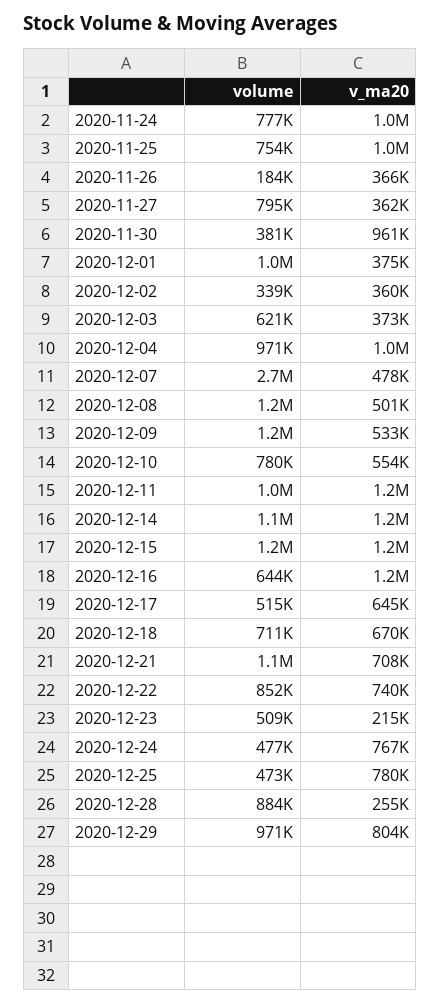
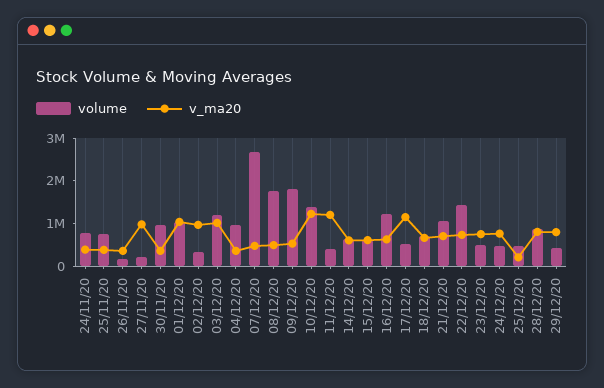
  {
    "volume": {
      "2020-11-24": 777000,
      "2020-11-25": 754000,
      "2020-11-26": 184000,
-     "2020-11-27": 795000,
+     "2020-11-27": 200000,
-     "2020-11-30": 381000,
+     "2020-11-30": 1000000,
      "2020-12-01": 1000000,
      "2020-12-02": 339000,
-     "2020-12-03": 621000,
+     "2020-12-03": 1200000,
      "2020-12-04": 971000,
      "2020-12-07": 2700000,
-     "2020-12-08": 1200000,
+     "2020-12-08": 1800000,
-     "2020-12-09": 1200000,
+     "2020-12-09": 1800000,
-     "2020-12-10": 780000,
+     "2020-12-10": 1400000,
-     "2020-12-11": 1000000,
+     "2020-12-11": 400000,
-     "2020-12-14": 1100000,
+     "2020-12-14": 600000,
-     "2020-12-15": 1200000,
+     "2020-12-15": 600000,
-     "2020-12-16": 644000,
+     "2020-12-16": 1200000,
      "2020-12-17": 515000,
      "2020-12-18": 711000,
      "2020-12-21": 1100000,
-     "2020-12-22": 852000,
+     "2020-12-22": 1400000,
      "2020-12-23": 509000,
      "2020-12-24": 477000,
      "2020-12-25": 473000,
      "2020-12-28": 884000,
-     "2020-12-29": 971000
+     "2020-12-29": 400000
    },
    "v_ma20": {
-     "2020-11-24": 1000000,
+     "2020-11-24": 400000,
-     "2020-11-25": 1000000,
+     "2020-11-25": 400000,
      "2020-11-26": 366000,
-     "2020-11-27": 362000,
+     "2020-11-27": 1000000,
-     "2020-11-30": 961000,
+     "2020-11-30": 400000,
-     "2020-12-01": 375000,
+     "2020-12-01": 1000000,
-     "2020-12-02": 360000,
+     "2020-12-02": 1000000,
-     "2020-12-03": 373000,
+     "2020-12-03": 1000000,
-     "2020-12-04": 1000000,
+     "2020-12-04": 400000,
      "2020-12-07": 478000,
      "2020-12-08": 501000,
      "2020-12-09": 533000,
-     "2020-12-10": 554000,
+     "2020-12-10": 1200000,
      "2020-12-11": 1200000,
-     "2020-12-14": 1200000,
+     "2020-12-14": 600000,
-     "2020-12-15": 1200000,
+     "2020-12-15": 600000,
-     "2020-12-16": 1200000,
+     "2020-12-16": 600000,
-     "2020-12-17": 645000,
+     "2020-12-17": 1200000,
      "2020-12-18": 670000,
      "2020-12-21": 708000,
      "2020-12-22": 740000,
-     "2020-12-23": 215000,
+     "2020-12-23": 800000,
      "2020-12-24": 767000,
-     "2020-12-25": 780000,
+     "2020-12-25": 200000,
-     "2020-12-28": 255000,
+     "2020-12-28": 800000,
      "2020-12-29": 804000
    }
  }

